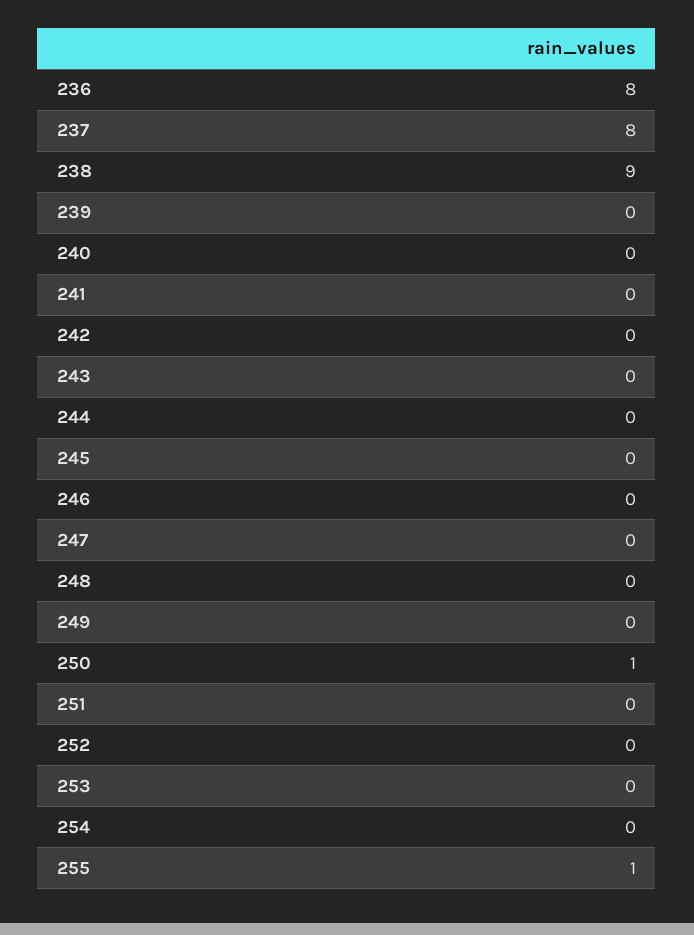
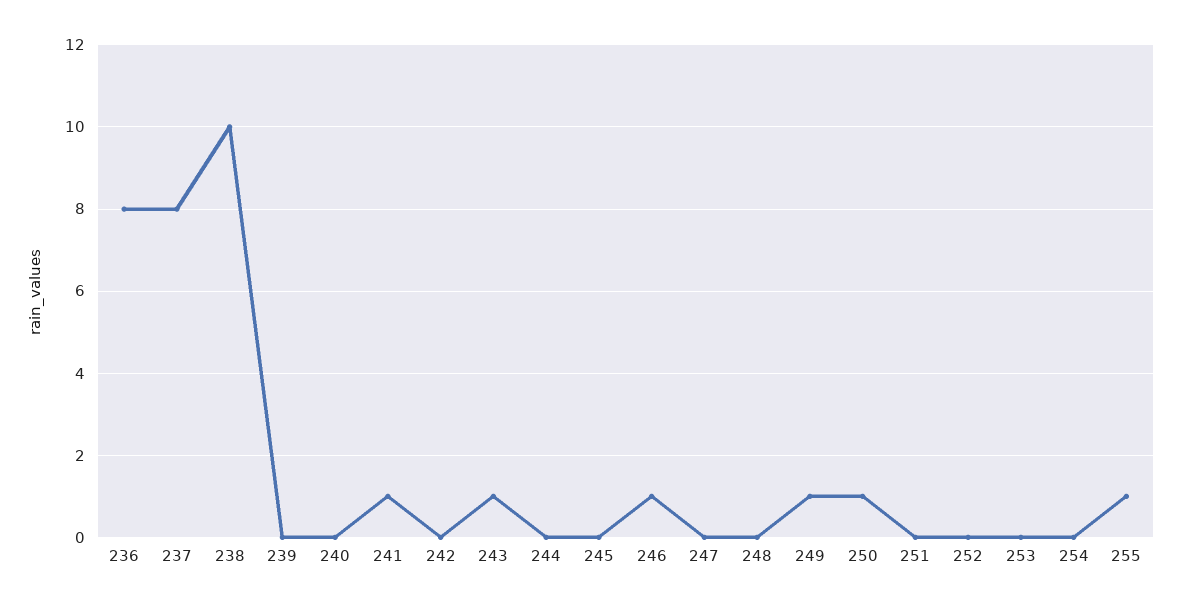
  {
    "236": 8,
    "237": 8,
-   "238": 9,
+   "238": 10,
    "239": 0,
    "240": 0,
-   "241": 0,
+   "241": 1,
    "242": 0,
-   "243": 0,
+   "243": 1,
    "244": 0,
    "245": 0,
-   "246": 0,
+   "246": 1,
    "247": 0,
    "248": 0,
-   "249": 0,
+   "249": 1,
    "250": 1,
    "251": 0,
    "252": 0,
    "253": 0,
    "254": 0,
    "255": 1
  }

